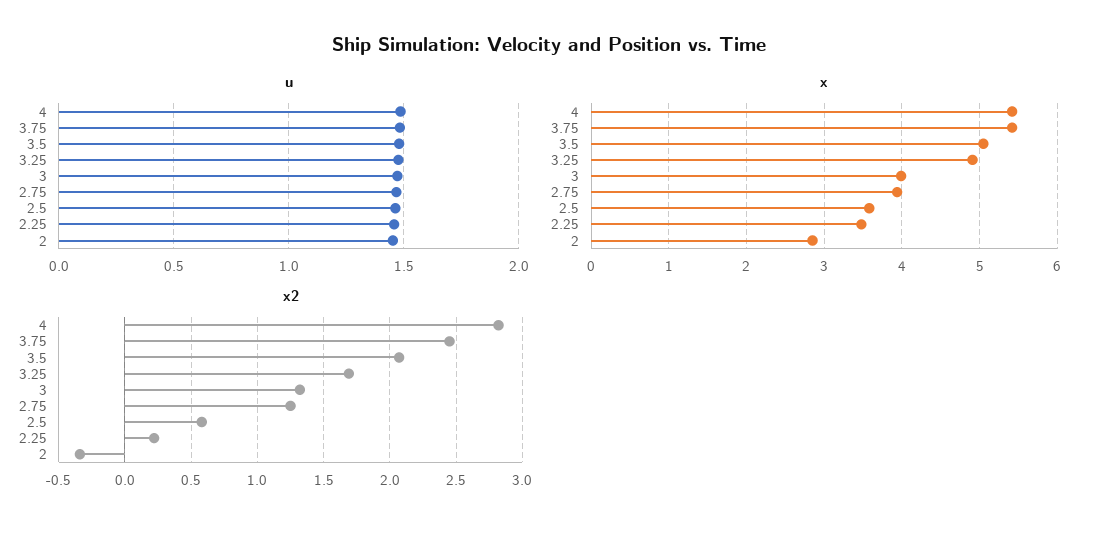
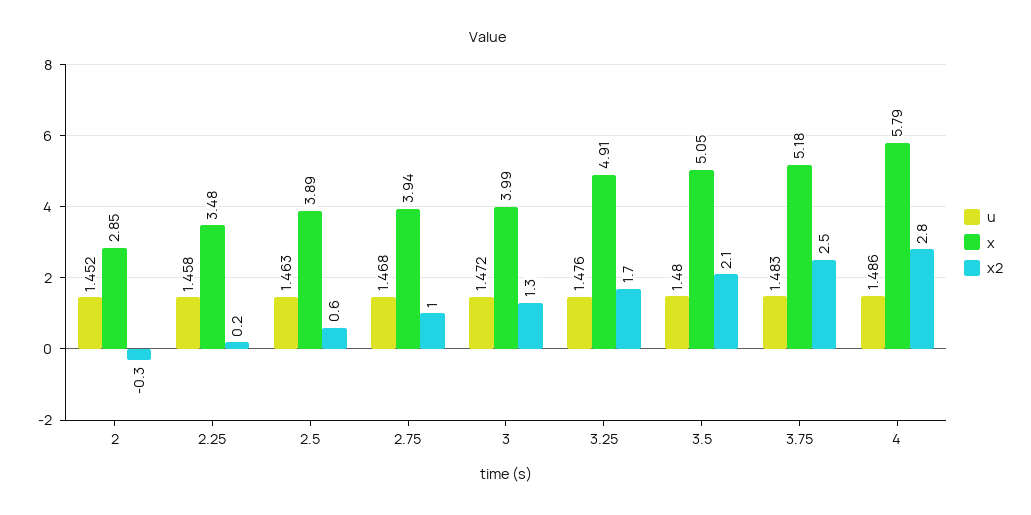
  {
    "u": {
      "4": 1.486,
      "3.75": 1.483,
      "3.5": 1.48,
      "3.25": 1.476,
      "3": 1.472,
      "2.75": 1.468,
      "2.5": 1.463,
      "2.25": 1.458,
      "2": 1.452
    },
    "x": {
-     "4": 5.4,
+     "4": 5.79,
-     "3.75": 5.4,
+     "3.75": 5.18,
      "3.5": 5.05,
      "3.25": 4.91,
      "3": 3.99,
      "2.75": 3.94,
-     "2.5": 3.6,
+     "2.5": 3.89,
      "2.25": 3.48,
      "2": 2.85
    },
    "x2": {
      "4": 2.8,
      "3.75": 2.5,
      "3.5": 2.1,
      "3.25": 1.7,
      "3": 1.3,
-     "2.75": 1.25,
+     "2.75": 1,
      "2.5": 0.6,
      "2.25": 0.2,
      "2": -0.3
    }
  }

